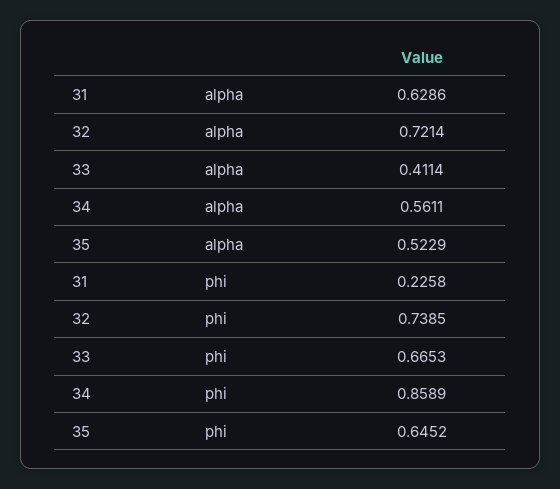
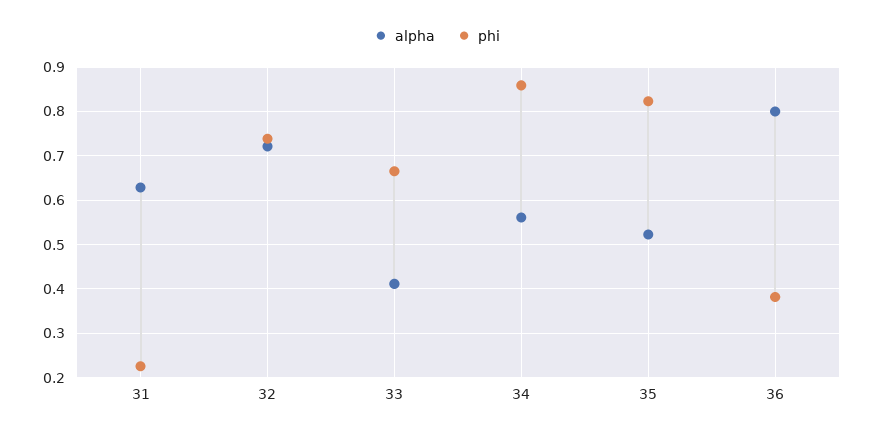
  {
    "alpha": {
      "31": 0.6286,
      "32": 0.7214,
      "33": 0.4114,
      "34": 0.5611,
-     "35": 0.5229
+     "35": 0.5229,
+     "36": 0.8
    },
    "phi": {
      "31": 0.2258,
      "32": 0.7385,
      "33": 0.6653,
      "34": 0.8589,
-     "35": 0.6452
+     "35": 0.82,
+     "36": 0.38
    }
  }

